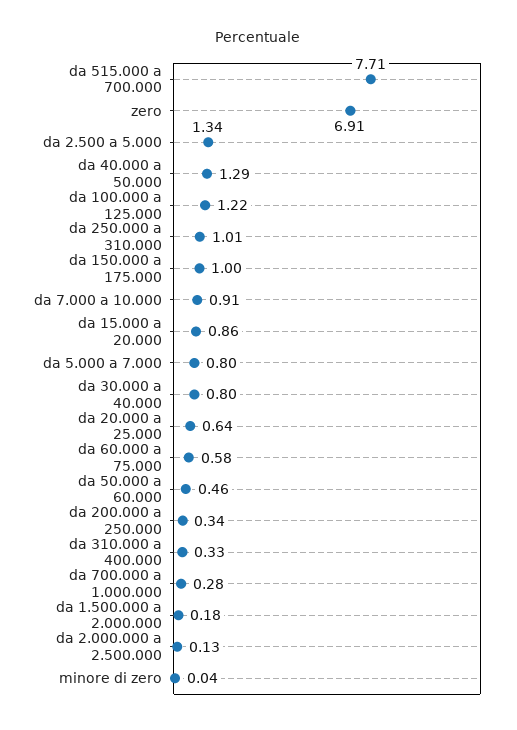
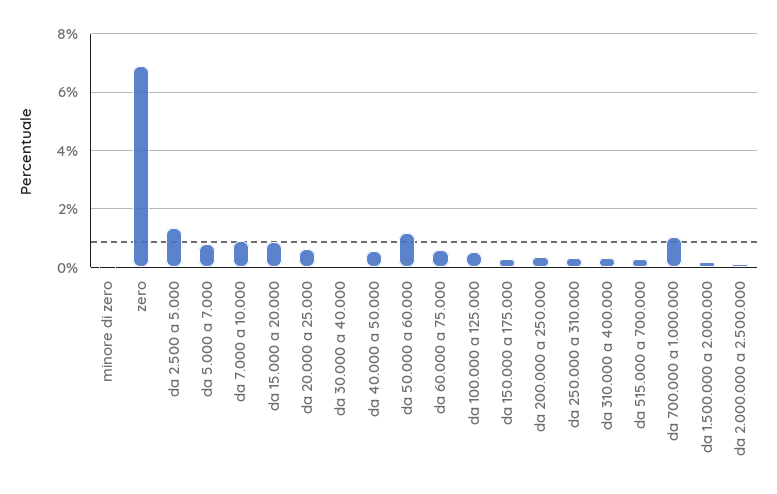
  {
-   "da 515.000 a 700.000": 7.71,
+   "da 515.000 a 700.000": 0.25,
    "zero": 6.91,
    "da 2.500 a 5.000": 1.34,
-   "da 40.000 a 50.000": 1.29,
+   "da 40.000 a 50.000": 0.5,
-   "da 100.000 a 125.000": 1.22,
+   "da 100.000 a 125.000": 0.5,
-   "da 250.000 a 310.000": 1.01,
+   "da 250.000 a 310.000": 0.25,
-   "da 150.000 a 175.000": 1,
+   "da 150.000 a 175.000": 0.25,
    "da 7.000 a 10.000": 0.91,
    "da 15.000 a 20.000": 0.86,
    "da 5.000 a 7.000": 0.8,
-   "da 30.000 a 40.000": 0.8,
+   "da 30.000 a 40.000": 0,
    "da 20.000 a 25.000": 0.64,
    "da 60.000 a 75.000": 0.58,
-   "da 50.000 a 60.000": 0.46,
+   "da 50.000 a 60.000": 1.25,
    "da 200.000 a 250.000": 0.34,
    "da 310.000 a 400.000": 0.33,
-   "da 700.000 a 1.000.000": 0.28,
+   "da 700.000 a 1.000.000": 1,
    "da 1.500.000 a 2.000.000": 0.18,
    "da 2.000.000 a 2.500.000": 0.13,
    "minore di zero": 0.04
  }

